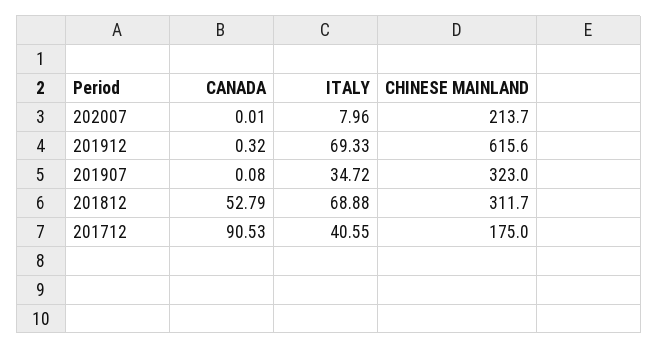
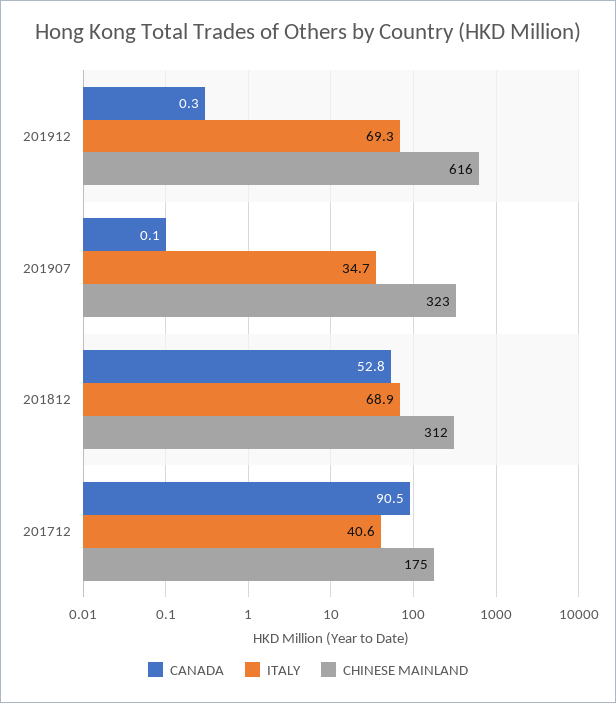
  {
    "CANADA": {
-     "202007": 0.01,
      "201912": 0.32,
      "201907": 0.08,
      "201812": 52.79,
      "201712": 90.53
    },
    "ITALY": {
-     "202007": 7.96,
      "201912": 69.33,
      "201907": 34.72,
      "201812": 68.88,
      "201712": 40.55
    },
    "CHINESE MAINLAND": {
-     "202007": 213.7,
      "201912": 615.6,
      "201907": 323,
      "201812": 311.7,
      "201712": 175
    }
  }

